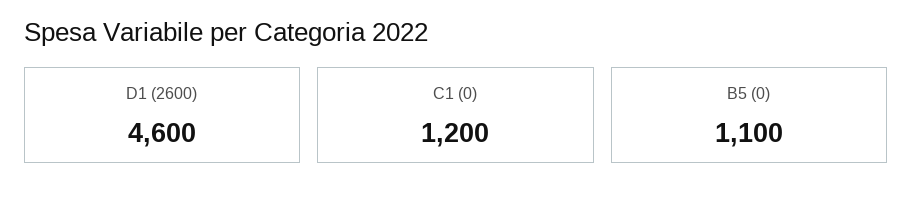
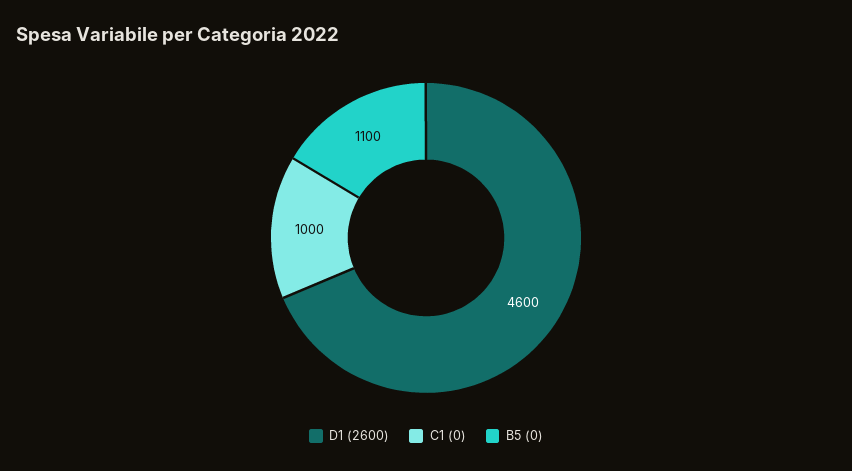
  {
    "D1 (2600)": 4600,
-   "C1 (0)": 1200,
+   "C1 (0)": 1000,
    "B5 (0)": 1100
  }

